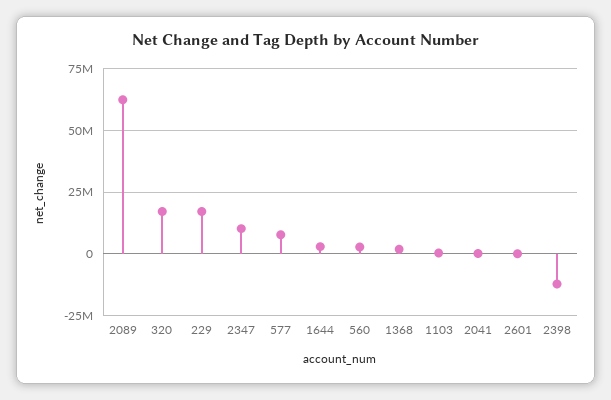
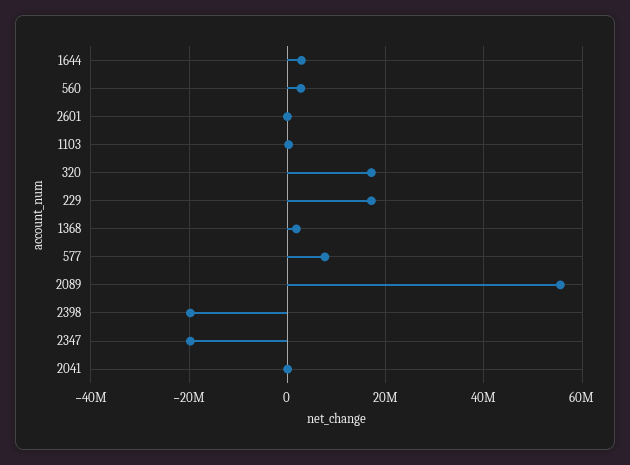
  {
-   "2089": 62500000,
+   "2089": 56000000,
    "320": 18000000,
    "229": 18000000,
-   "2347": 10000000,
+   "2347": -20000000,
    "577": 8000000,
    "1644": 2000000,
    "560": 2000000,
    "1368": 2000000,
    "1103": 0,
    "2041": 0,
    "2601": 0,
-   "2398": -12500000
+   "2398": -20000000
  }

